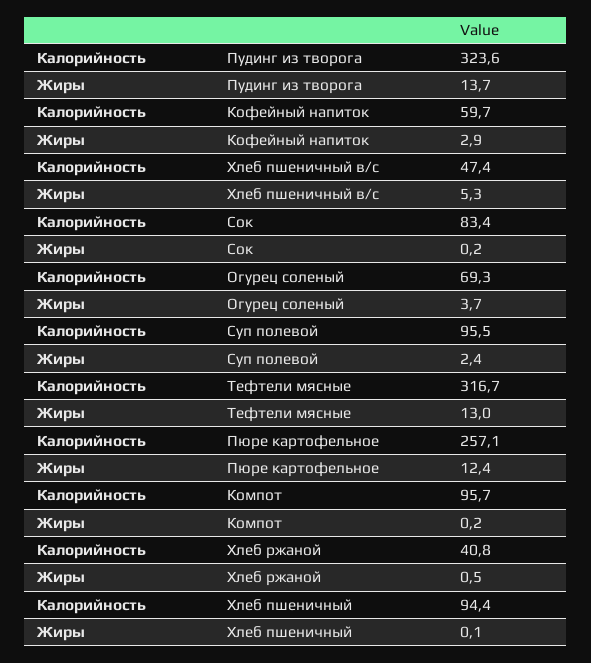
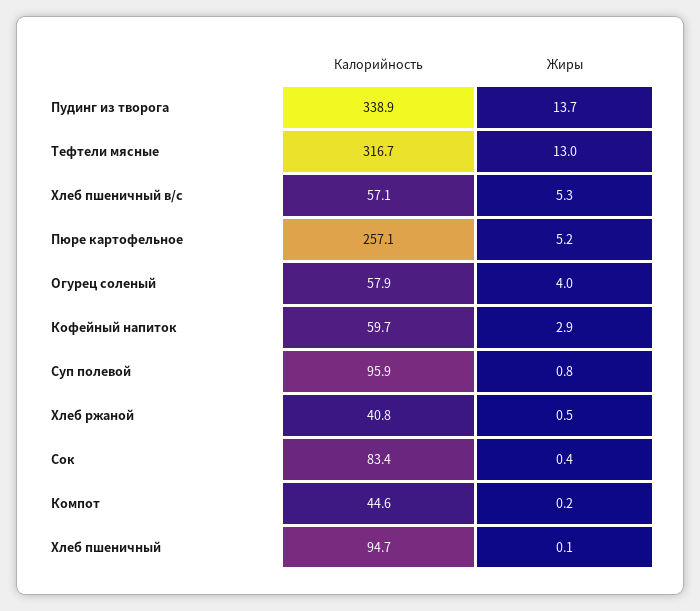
  {
    "Калорийность": {
-     "Пудинг из творога": 323.6,
+     "Пудинг из творога": 338.9,
      "Кофейный напиток": 59.7,
-     "Хлеб пшеничный в/с": 47.4,
+     "Хлеб пшеничный в/с": 57.1,
      "Сок": 83.4,
-     "Огурец соленый": 69.3,
+     "Огурец соленый": 57.9,
-     "Суп полевой": 95.5,
+     "Суп полевой": 95.9,
      "Тефтели мясные": 316.7,
      "Пюре картофельное": 257.1,
-     "Компот": 95.7,
+     "Компот": 44.6,
      "Хлеб ржаной": 40.8,
-     "Хлеб пшеничный": 94.4
+     "Хлеб пшеничный": 94.7
    },
    "Жиры": {
      "Пудинг из творога": 13.7,
      "Кофейный напиток": 2.9,
      "Хлеб пшеничный в/с": 5.3,
-     "Сок": 0.2,
+     "Сок": 0.4,
-     "Огурец соленый": 3.7,
+     "Огурец соленый": 4,
-     "Суп полевой": 2.4,
+     "Суп полевой": 0.8,
      "Тефтели мясные": 13,
-     "Пюре картофельное": 12.4,
+     "Пюре картофельное": 5.2,
      "Компот": 0.2,
      "Хлеб ржаной": 0.5,
      "Хлеб пшеничный": 0.1
    }
  }

